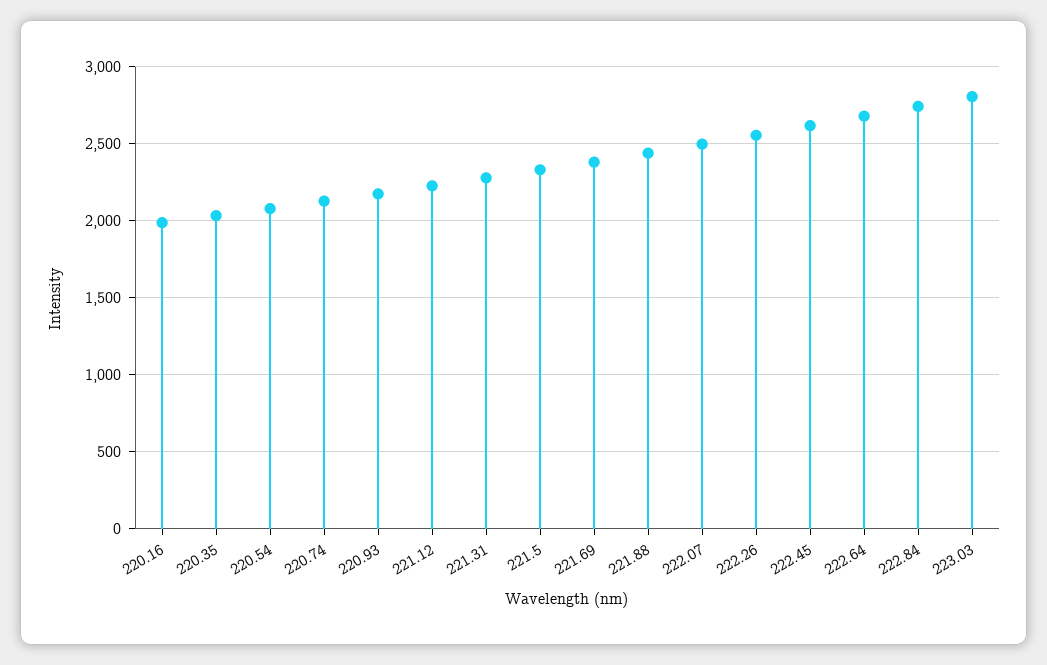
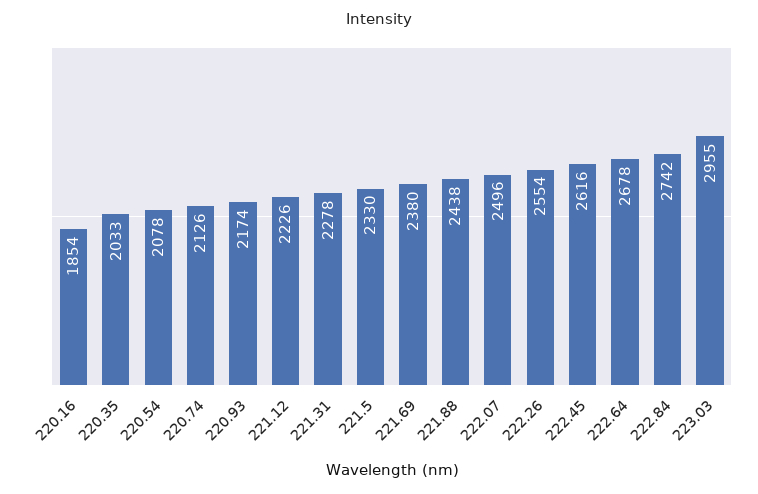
  {
-   "220.16": 2000,
+   "220.16": 1854,
    "220.35": 2033,
    "220.54": 2078,
    "220.74": 2126,
    "220.93": 2174,
    "221.12": 2226,
    "221.31": 2278,
    "221.5": 2330,
    "221.69": 2380,
    "221.88": 2438,
    "222.07": 2496,
    "222.26": 2554,
    "222.45": 2616,
    "222.64": 2678,
    "222.84": 2742,
-   "223.03": 2800
+   "223.03": 2955
  }

